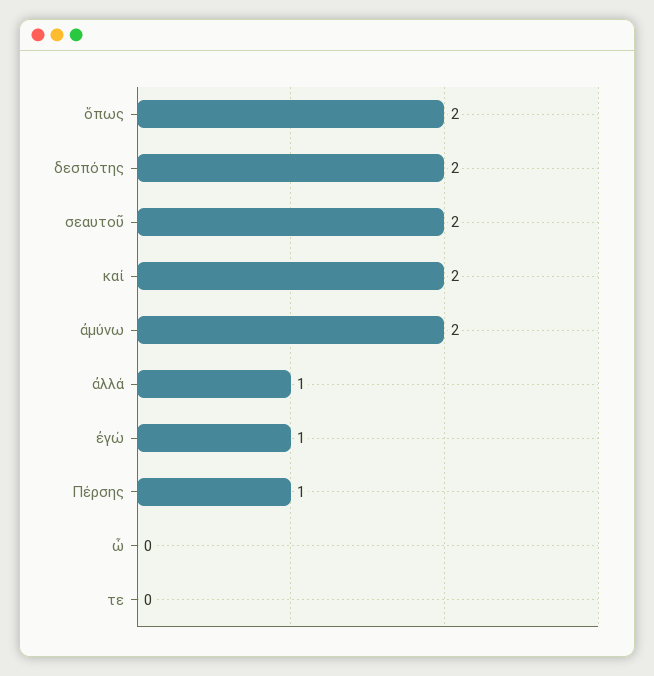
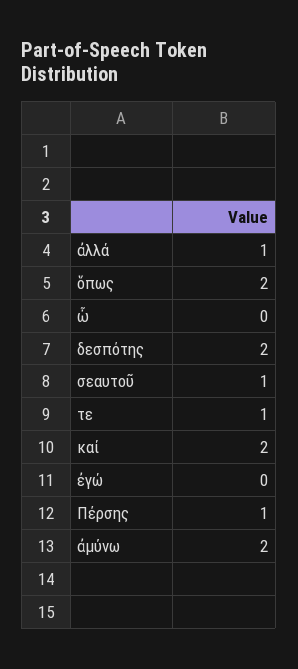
  {
    "ὅπως": 2,
    "δεσπότης": 2,
-   "σεαυτοῦ": 2,
+   "σεαυτοῦ": 1,
    "καί": 2,
    "ἀμύνω": 2,
    "ἀλλά": 1,
-   "ἐγώ": 1,
+   "ἐγώ": 0,
    "Πέρσης": 1,
    "ὦ": 0,
-   "τε": 0
+   "τε": 1
  }

